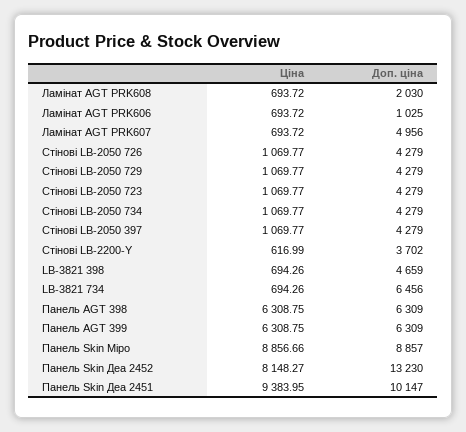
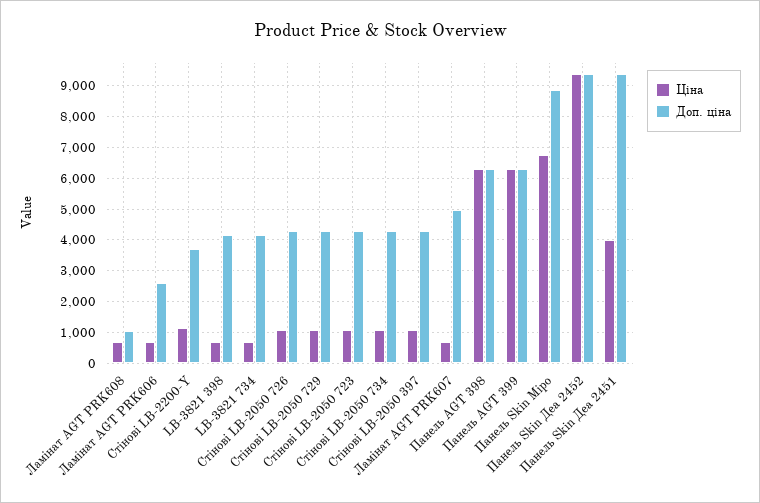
  {
    "Ціна": {
      "Ламінат AGT PRK608": 693.72,
      "Ламінат AGT PRK606": 693.72,
      "Ламінат AGT PRK607": 693.72,
      "Стінові LB-2050 726": 1069.77,
      "Стінові LB-2050 729": 1069.77,
      "Стінові LB-2050 723": 1069.77,
      "Стінові LB-2050 734": 1069.77,
      "Стінові LB-2050 397": 1069.77,
-     "Стінові LB-2200-Y": 616.99,
+     "Стінові LB-2200-Y": 1200,
      "LB-3821 398": 694.26,
      "LB-3821 734": 694.26,
      "Панель AGT 398": 6308.75,
      "Панель AGT 399": 6308.75,
-     "Панель Skin Міро": 8856.66,
+     "Панель Skin Міро": 6800,
-     "Панель Skin Деа 2452": 8148.27,
+     "Панель Skin Деа 2452": 9400,
-     "Панель Skin Деа 2451": 9383.95
+     "Панель Skin Деа 2451": 4000
    },
    "Доп. ціна": {
-     "Ламінат AGT PRK608": 2030,
+     "Ламінат AGT PRK608": 1000,
-     "Ламінат AGT PRK606": 1025,
+     "Ламінат AGT PRK606": 2600,
      "Ламінат AGT PRK607": 4956,
      "Стінові LB-2050 726": 4279,
      "Стінові LB-2050 729": 4279,
      "Стінові LB-2050 723": 4279,
      "Стінові LB-2050 734": 4279,
      "Стінові LB-2050 397": 4279,
      "Стінові LB-2200-Y": 3702,
-     "LB-3821 398": 4659,
+     "LB-3821 398": 4200,
-     "LB-3821 734": 6456,
+     "LB-3821 734": 4200,
      "Панель AGT 398": 6309,
      "Панель AGT 399": 6309,
      "Панель Skin Міро": 8857,
-     "Панель Skin Деа 2452": 13230,
+     "Панель Skin Деа 2452": 9400,
-     "Панель Skin Деа 2451": 10147
+     "Панель Skin Деа 2451": 9400
    }
  }

